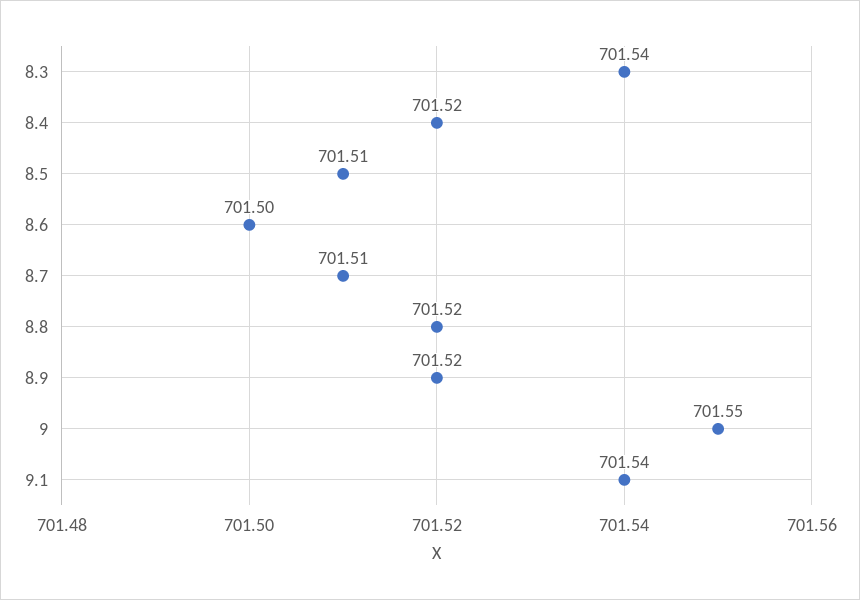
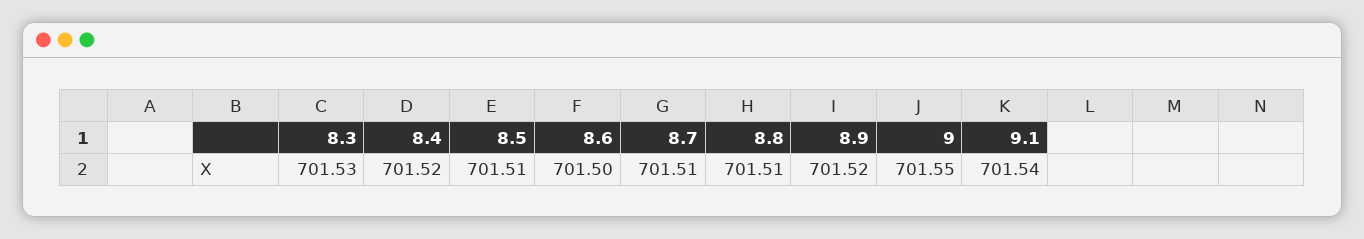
  {
-   "8.3": 701.54,
+   "8.3": 701.53,
    "8.4": 701.52,
    "8.5": 701.51,
    "8.6": 701.5,
    "8.7": 701.51,
-   "8.8": 701.52,
+   "8.8": 701.51,
    "8.9": 701.52,
    "9": 701.55,
    "9.1": 701.54
  }

